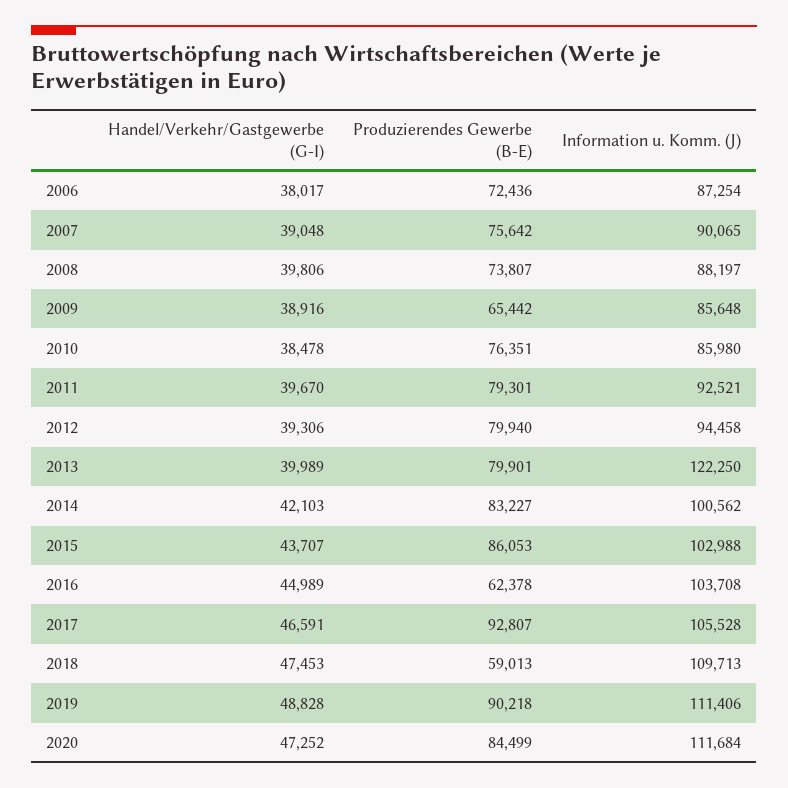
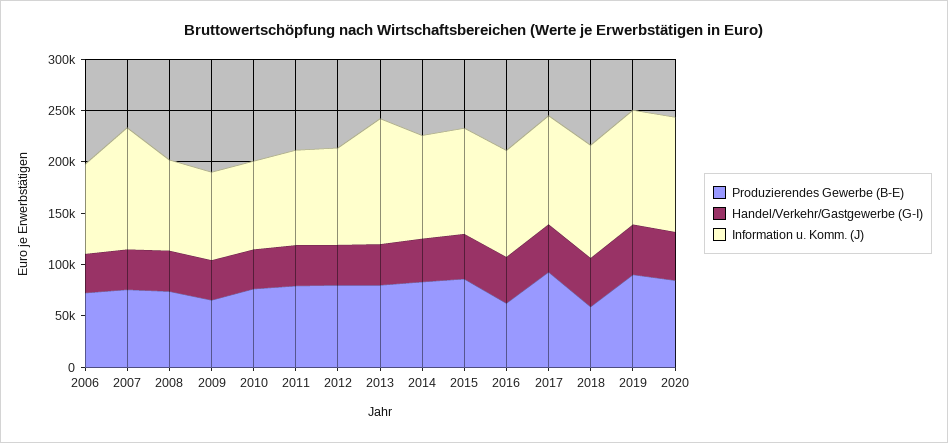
  {
    "Handel/Verkehr/Gastgewerbe (G-I)": {
      "2006": 38017,
      "2007": 39048,
      "2008": 39806,
      "2009": 38916,
      "2010": 38478,
      "2011": 39670,
      "2012": 39306,
      "2013": 39989,
      "2014": 42103,
      "2015": 43707,
      "2016": 44989,
      "2017": 46591,
      "2018": 47453,
      "2019": 48828,
      "2020": 47252
    },
    "Produzierendes Gewerbe (B-E)": {
      "2006": 72436,
      "2007": 75642,
      "2008": 73807,
      "2009": 65442,
      "2010": 76351,
      "2011": 79301,
      "2012": 79940,
      "2013": 79901,
      "2014": 83227,
      "2015": 86053,
      "2016": 62378,
      "2017": 92807,
      "2018": 59013,
      "2019": 90218,
      "2020": 84499
    },
    "Information u. Komm. (J)": {
      "2006": 87254,
-     "2007": 90065,
+     "2007": 120000,
      "2008": 88197,
      "2009": 85648,
      "2010": 85980,
      "2011": 92521,
      "2012": 94458,
      "2013": 122250,
      "2014": 100562,
      "2015": 102988,
      "2016": 103708,
      "2017": 105528,
      "2018": 109713,
      "2019": 111406,
      "2020": 111684
    }
  }

